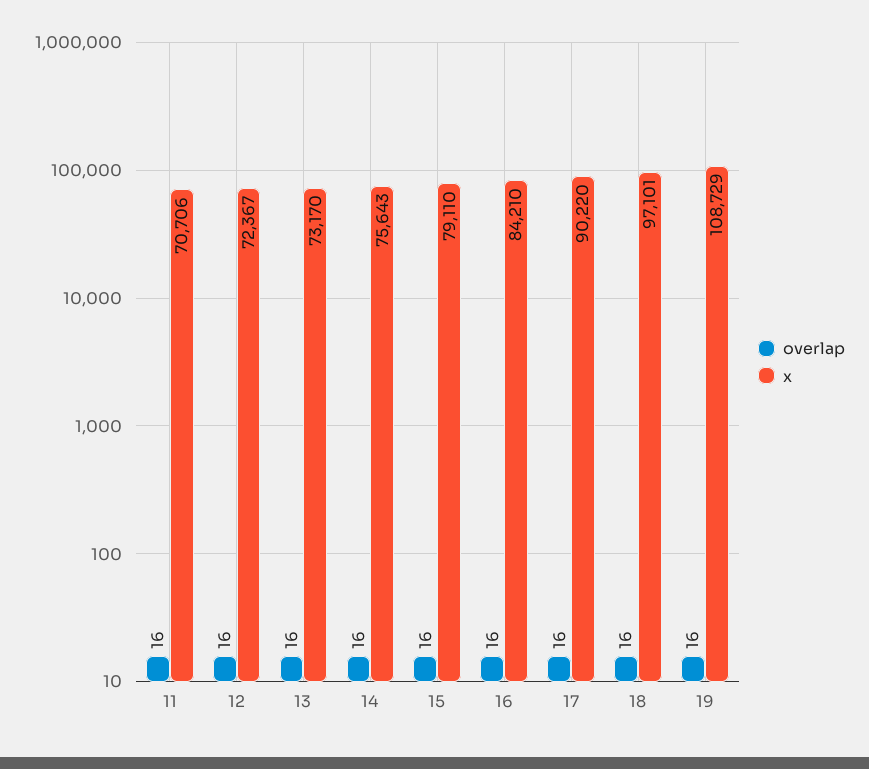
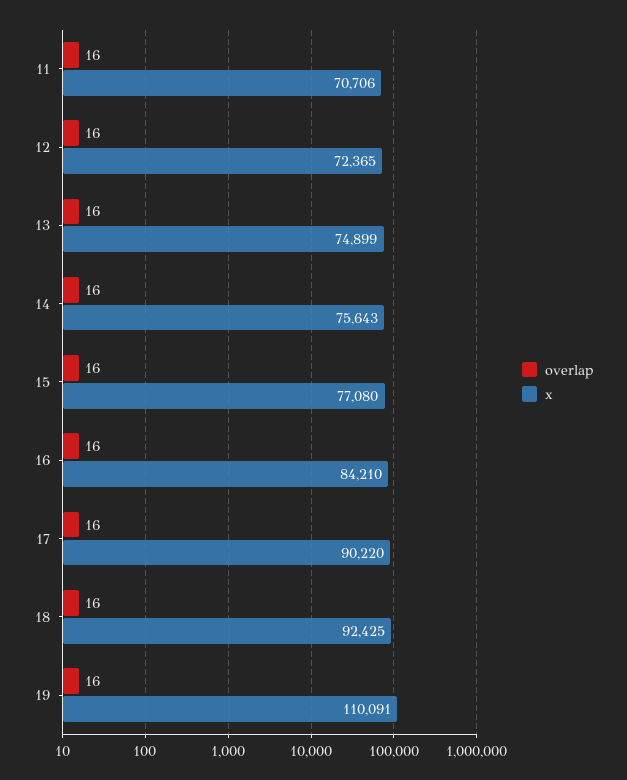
  {
    "overlap": {
      "11": 16,
      "12": 16,
      "13": 16,
      "14": 16,
      "15": 16,
      "16": 16,
      "17": 16,
      "18": 16,
      "19": 16
    },
    "x": {
      "11": 70706,
-     "12": 72367,
+     "12": 72365,
-     "13": 73170,
+     "13": 74899,
      "14": 75643,
-     "15": 79110,
+     "15": 77080,
      "16": 84210,
      "17": 90220,
-     "18": 97101,
+     "18": 92425,
-     "19": 108729
+     "19": 110091
    }
  }

